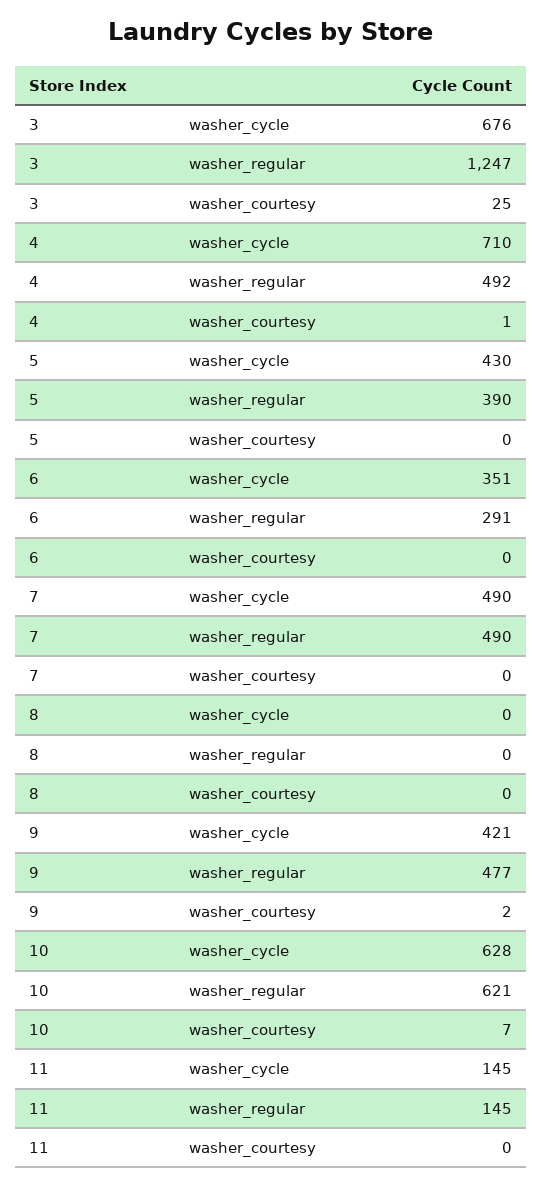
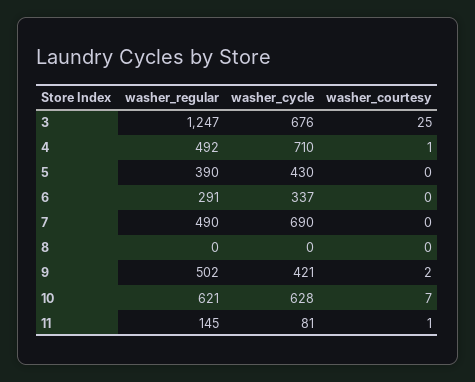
  {
    "3": {
      "washer_cycle": 676,
      "washer_regular": 1247,
      "washer_courtesy": 25
    },
    "4": {
      "washer_cycle": 710,
      "washer_regular": 492,
      "washer_courtesy": 1
    },
    "5": {
      "washer_cycle": 430,
      "washer_regular": 390,
      "washer_courtesy": 0
    },
    "6": {
-     "washer_cycle": 351,
+     "washer_cycle": 337,
      "washer_regular": 291,
      "washer_courtesy": 0
    },
    "7": {
-     "washer_cycle": 490,
+     "washer_cycle": 690,
      "washer_regular": 490,
      "washer_courtesy": 0
    },
    "8": {
      "washer_cycle": 0,
      "washer_regular": 0,
      "washer_courtesy": 0
    },
    "9": {
      "washer_cycle": 421,
-     "washer_regular": 477,
+     "washer_regular": 502,
      "washer_courtesy": 2
    },
    "10": {
      "washer_cycle": 628,
      "washer_regular": 621,
      "washer_courtesy": 7
    },
    "11": {
-     "washer_cycle": 145,
+     "washer_cycle": 81,
      "washer_regular": 145,
-     "washer_courtesy": 0
+     "washer_courtesy": 1
    }
  }

